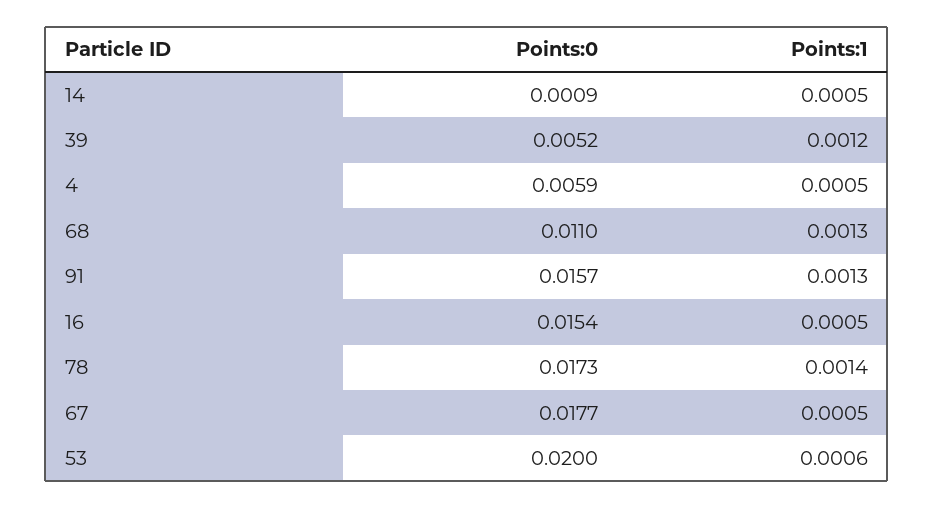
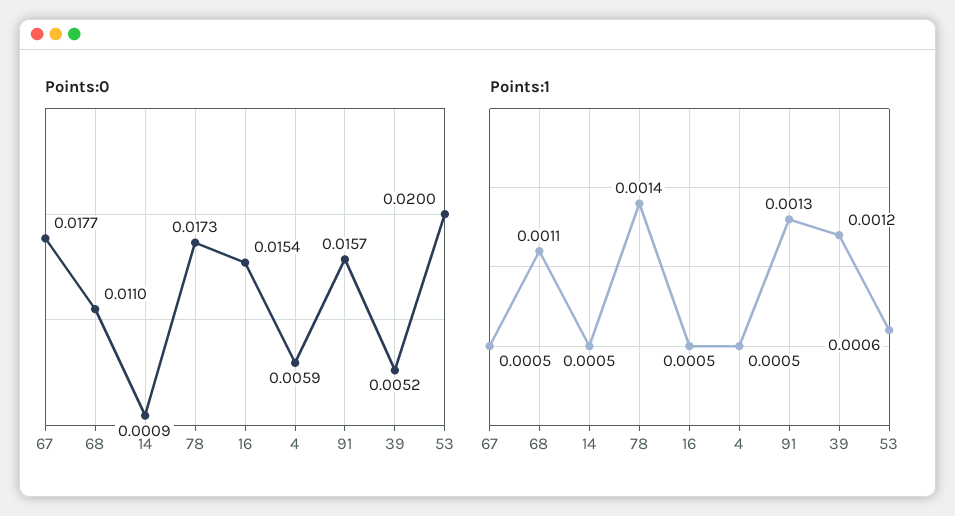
  {
    "Points:0": {
      "14": 0.0009,
      "39": 0.0052,
      "4": 0.0059,
      "68": 0.011,
      "91": 0.0157,
      "16": 0.0154,
      "78": 0.0173,
      "67": 0.0177,
      "53": 0.02
    },
    "Points:1": {
      "14": 0.0005,
      "39": 0.0012,
      "4": 0.0005,
-     "68": 0.0013,
+     "68": 0.0011,
      "91": 0.0013,
      "16": 0.0005,
      "78": 0.0014,
      "67": 0.0005,
      "53": 0.0006
    }
  }

